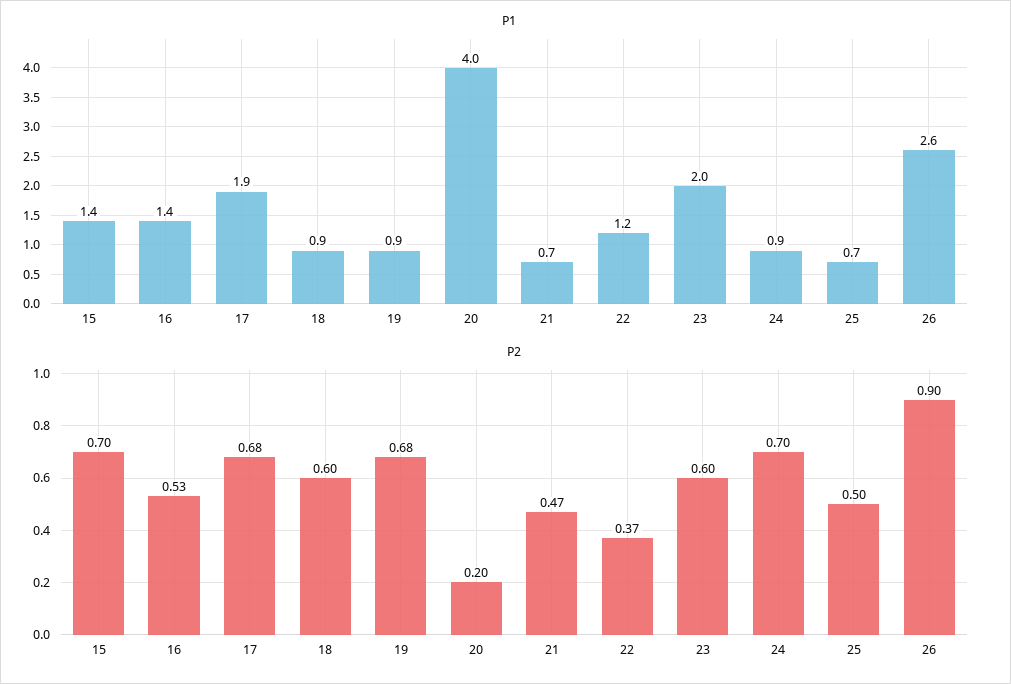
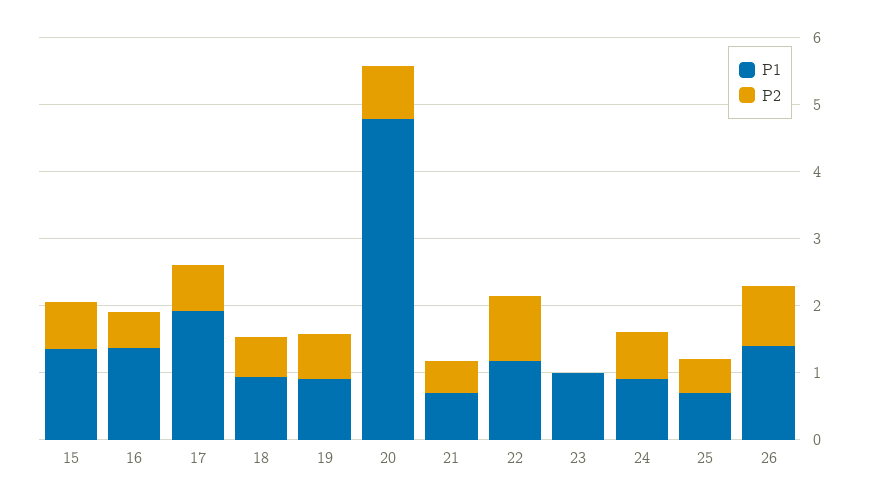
  {
    "P1": {
      "15": 1.4,
      "16": 1.4,
      "17": 1.9,
      "18": 0.9,
      "19": 0.9,
-     "20": 4,
+     "20": 4.8,
      "21": 0.7,
      "22": 1.2,
-     "23": 2,
+     "23": 1,
      "24": 0.9,
      "25": 0.7,
-     "26": 2.6
+     "26": 1.4
    },
    "P2": {
      "15": 0.7,
      "16": 0.53,
      "17": 0.68,
      "18": 0.6,
      "19": 0.68,
-     "20": 0.2,
+     "20": 0.8,
      "21": 0.47,
-     "22": 0.37,
+     "22": 1,
-     "23": 0.6,
+     "23": 0,
      "24": 0.7,
      "25": 0.5,
      "26": 0.9
    }
  }

